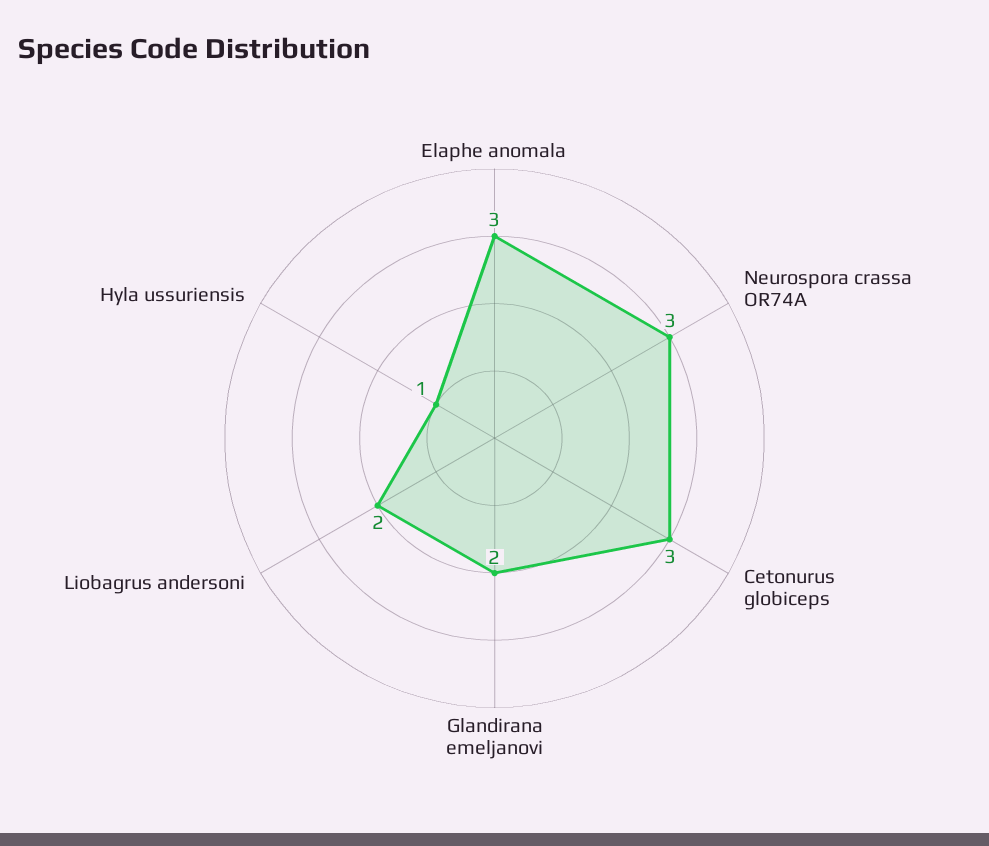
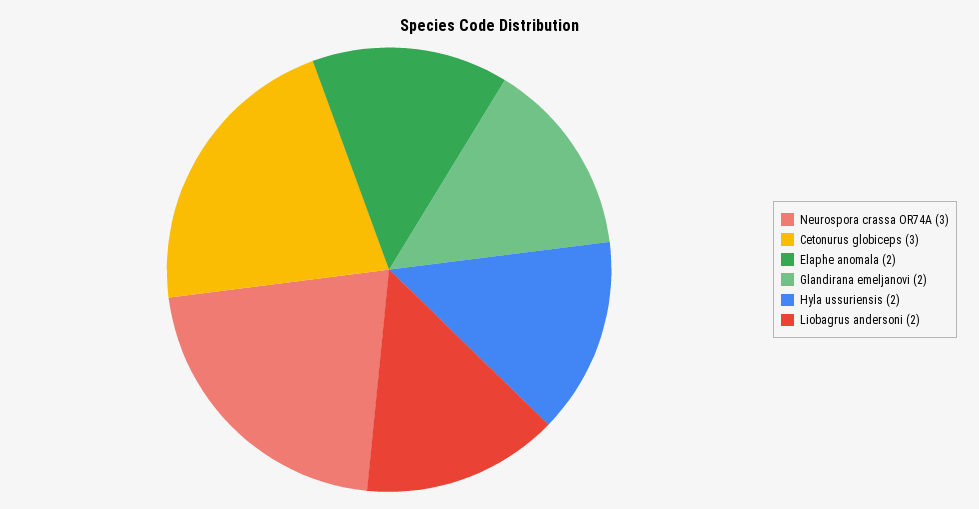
  {
-   "Elaphe anomala": 3,
+   "Elaphe anomala": 2,
    "Neurospora crassa OR74A": 3,
    "Cetonurus globiceps": 3,
    "Glandirana emeljanovi": 2,
    "Liobagrus andersoni": 2,
-   "Hyla ussuriensis": 1
+   "Hyla ussuriensis": 2
  }

